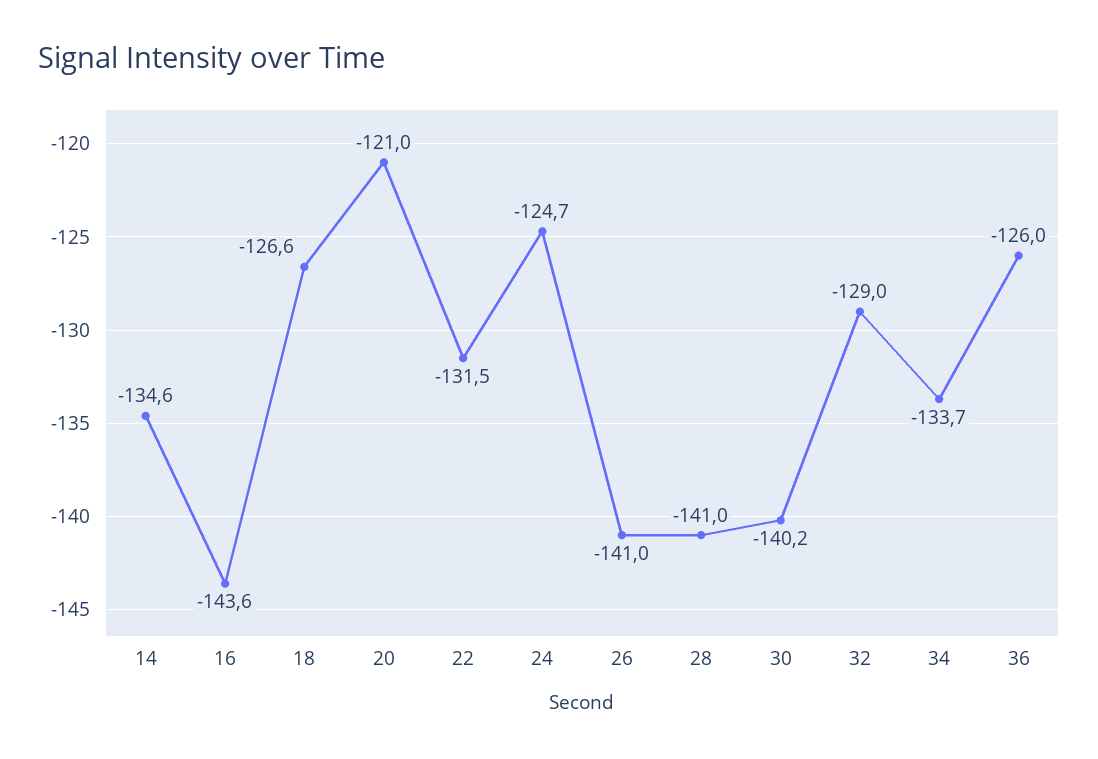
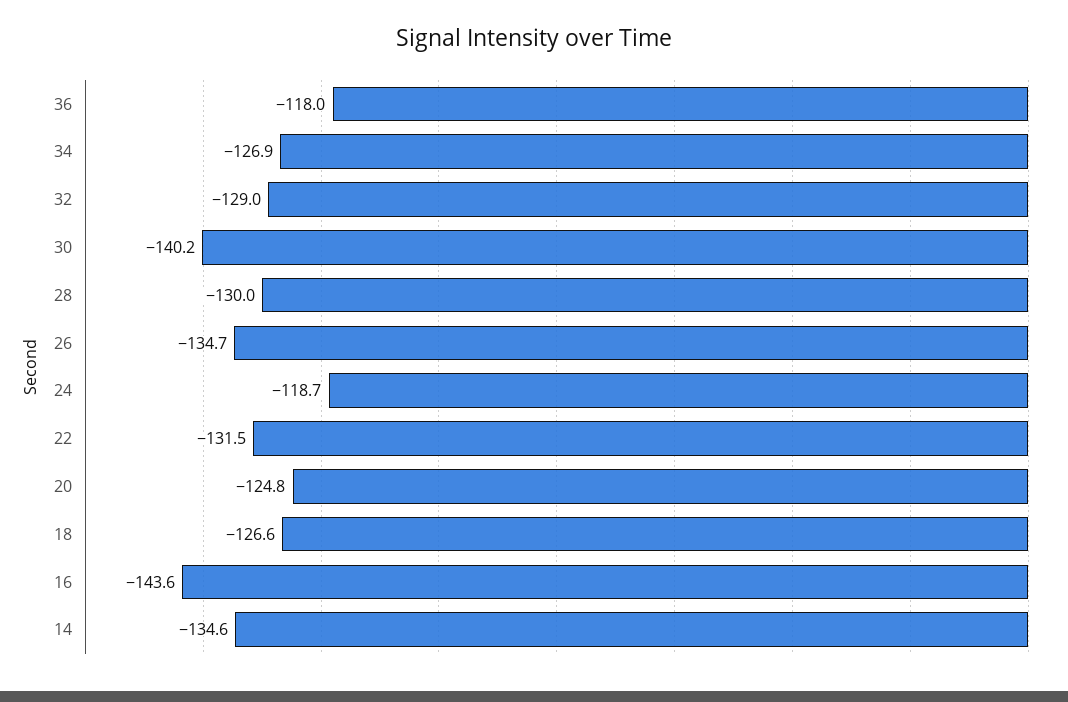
  {
    "14": -134.6,
    "16": -143.6,
    "18": -126.6,
-   "20": -121,
+   "20": -124.8,
    "22": -131.5,
-   "24": -124.7,
+   "24": -118.7,
-   "26": -141,
+   "26": -134.7,
-   "28": -141,
+   "28": -130,
    "30": -140.2,
    "32": -129,
-   "34": -133.7,
+   "34": -126.9,
-   "36": -126
+   "36": -118
  }

